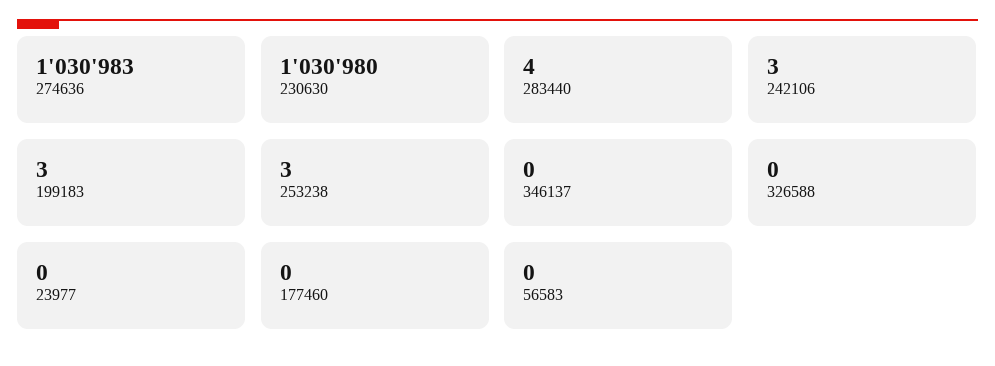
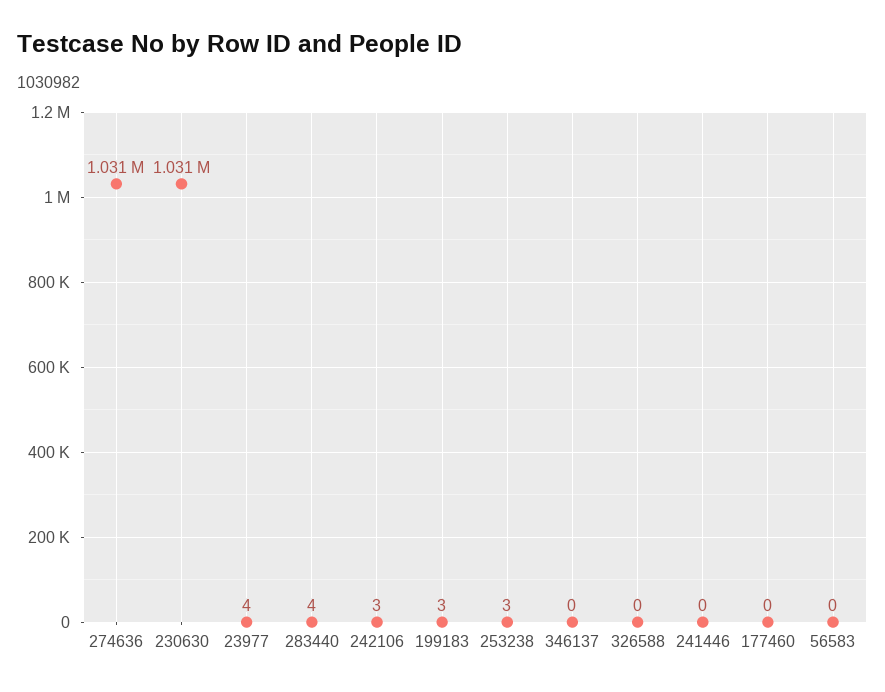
  {
    "274636": 1030983,
    "230630": 1030980,
    "283440": 4,
    "242106": 3,
    "199183": 3,
    "253238": 3,
    "346137": 0,
    "326588": 0,
-   "23977": 0,
+   "23977": 4,
    "177460": 0,
-   "56583": 0
+   "56583": 0,
+   "241446": 0
  }

